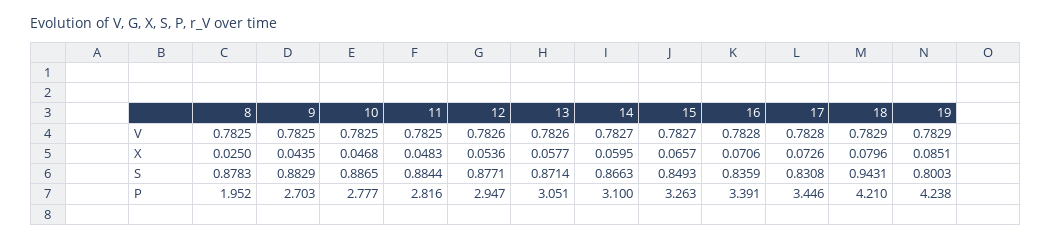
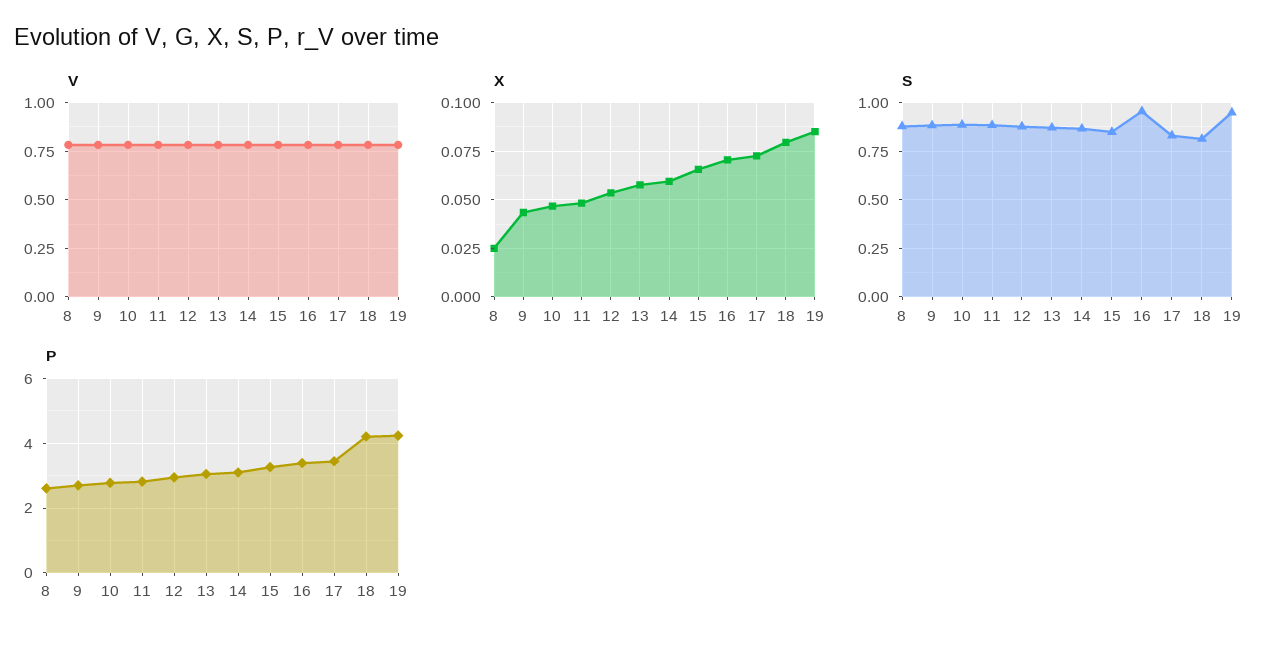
  {
    "V": {
      "8": 0.7825,
      "9": 0.7825,
      "10": 0.7825,
      "11": 0.7825,
      "12": 0.7826,
      "13": 0.7826,
      "14": 0.7827,
      "15": 0.7827,
      "16": 0.7828,
      "17": 0.7828,
      "18": 0.7829,
      "19": 0.7829
    },
    "X": {
      "8": 0.025,
      "9": 0.0435,
      "10": 0.0468,
      "11": 0.0483,
      "12": 0.0536,
      "13": 0.0577,
      "14": 0.0595,
      "15": 0.0657,
      "16": 0.0706,
      "17": 0.0726,
      "18": 0.0796,
      "19": 0.0851
    },
    "S": {
      "8": 0.8783,
      "9": 0.8829,
      "10": 0.8865,
      "11": 0.8844,
      "12": 0.8771,
      "13": 0.8714,
      "14": 0.8663,
      "15": 0.8493,
-     "16": 0.8359,
+     "16": 0.95,
      "17": 0.8308,
-     "18": 0.9431,
+     "18": 0.8,
-     "19": 0.8003
+     "19": 0.95
    },
    "P": {
-     "8": 1.952,
+     "8": 2.6,
      "9": 2.703,
      "10": 2.777,
      "11": 2.816,
      "12": 2.947,
      "13": 3.051,
      "14": 3.1,
      "15": 3.263,
      "16": 3.391,
      "17": 3.446,
      "18": 4.21,
      "19": 4.238
    }
  }

